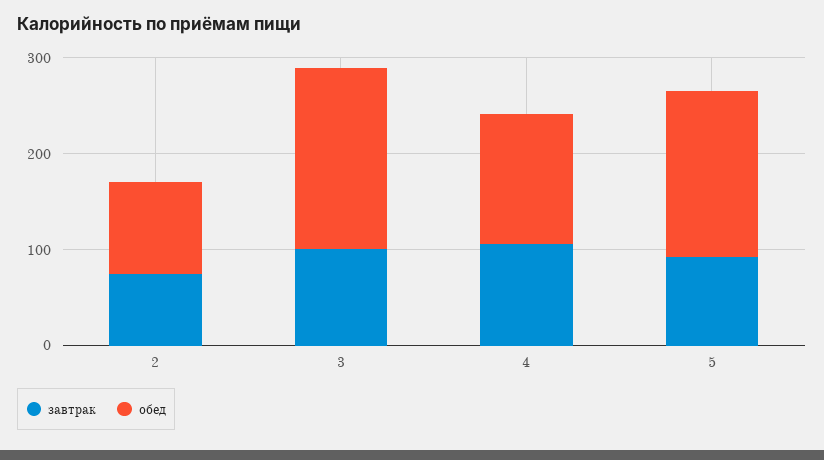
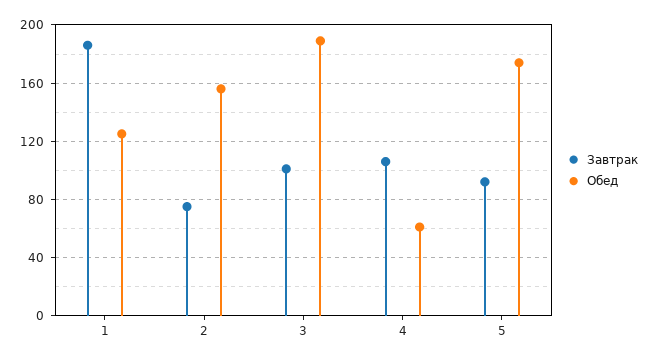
  {
    "завтрак": {
      "2": 75,
      "3": 100,
      "4": 105,
-     "5": 90
+     "5": 90,
+     "1": 185
    },
    "обед": {
-     "2": 100,
+     "2": 155,
      "3": 190,
-     "4": 140,
+     "4": 60,
-     "5": 175
+     "5": 175,
+     "1": 125
    }
  }

